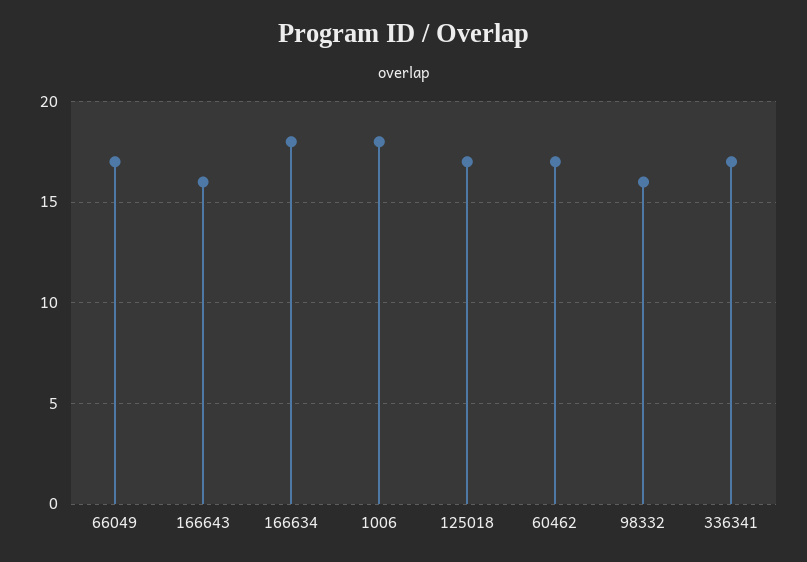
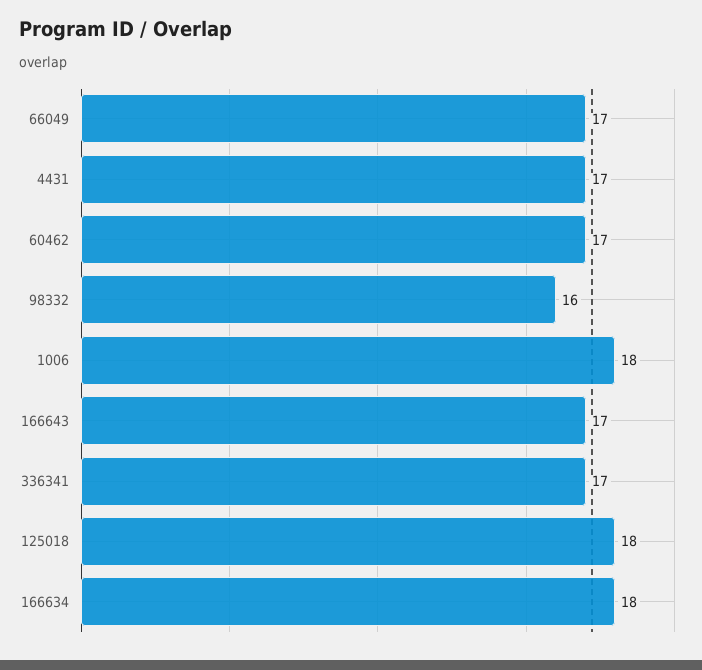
  {
    "66049": 17,
-   "166643": 16,
+   "166643": 17,
    "166634": 18,
    "1006": 18,
-   "125018": 17,
+   "125018": 18,
    "60462": 17,
    "98332": 16,
-   "336341": 17
+   "336341": 17,
+   "4431": 17
  }

